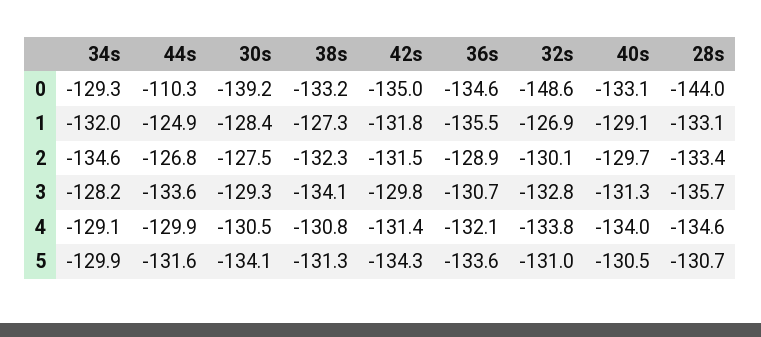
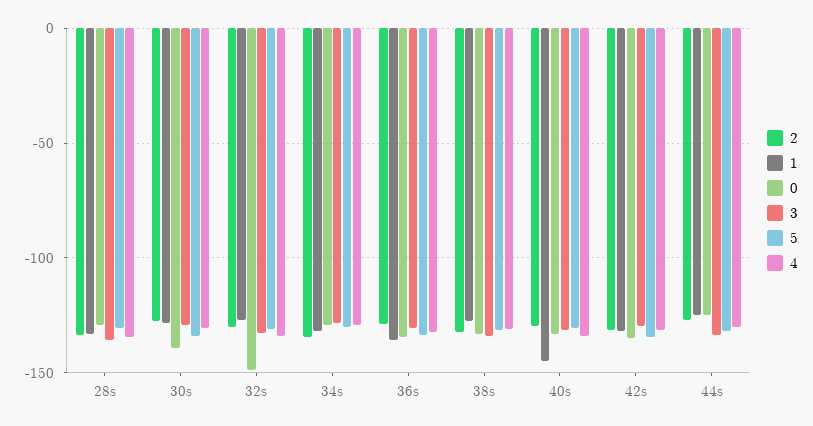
  {
    "0": {
      "34s": -129.3,
-     "44s": -110.3,
+     "44s": -125,
      "30s": -139.2,
      "38s": -133.2,
      "42s": -135,
      "36s": -134.6,
      "32s": -148.6,
      "40s": -133.1,
-     "28s": -144
+     "28s": -130
    },
    "1": {
      "34s": -132,
      "44s": -124.9,
      "30s": -128.4,
      "38s": -127.3,
      "42s": -131.8,
      "36s": -135.5,
      "32s": -126.9,
-     "40s": -129.1,
+     "40s": -145,
      "28s": -133.1
    },
    "2": {
      "34s": -134.6,
      "44s": -126.8,
      "30s": -127.5,
      "38s": -132.3,
      "42s": -131.5,
      "36s": -128.9,
      "32s": -130.1,
      "40s": -129.7,
      "28s": -133.4
    },
    "3": {
      "34s": -128.2,
      "44s": -133.6,
      "30s": -129.3,
      "38s": -134.1,
      "42s": -129.8,
      "36s": -130.7,
      "32s": -132.8,
      "40s": -131.3,
      "28s": -135.7
    },
    "4": {
      "34s": -129.1,
      "44s": -129.9,
      "30s": -130.5,
      "38s": -130.8,
      "42s": -131.4,
      "36s": -132.1,
      "32s": -133.8,
      "40s": -134,
      "28s": -134.6
    },
    "5": {
      "34s": -129.9,
      "44s": -131.6,
      "30s": -134.1,
      "38s": -131.3,
      "42s": -134.3,
      "36s": -133.6,
      "32s": -131,
      "40s": -130.5,
      "28s": -130.7
    }
  }

